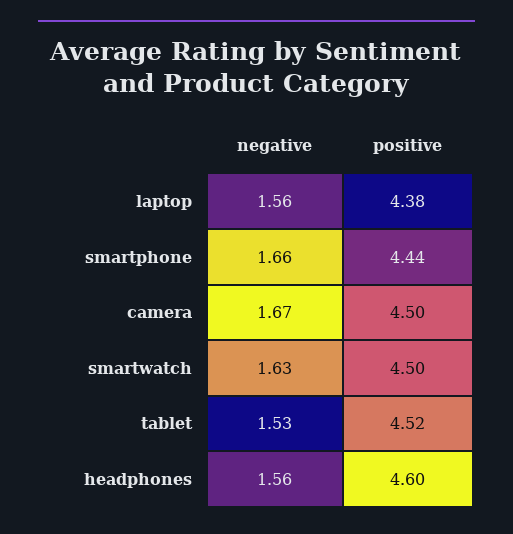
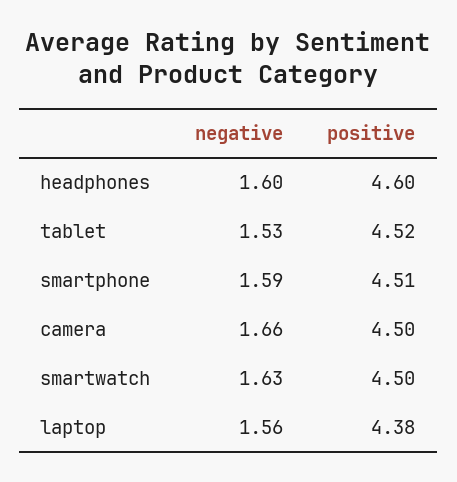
  {
    "negative": {
      "laptop": 1.56,
-     "smartphone": 1.66,
+     "smartphone": 1.59,
-     "camera": 1.67,
+     "camera": 1.66,
      "smartwatch": 1.63,
      "tablet": 1.53,
-     "headphones": 1.56
+     "headphones": 1.6
    },
    "positive": {
      "laptop": 4.38,
-     "smartphone": 4.44,
+     "smartphone": 4.51,
      "camera": 4.5,
      "smartwatch": 4.5,
      "tablet": 4.52,
      "headphones": 4.6
    }
  }

